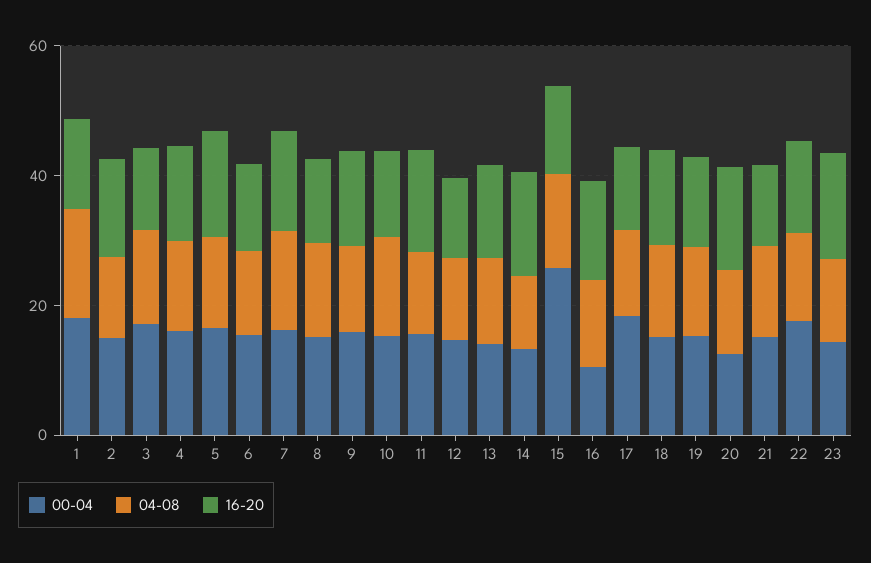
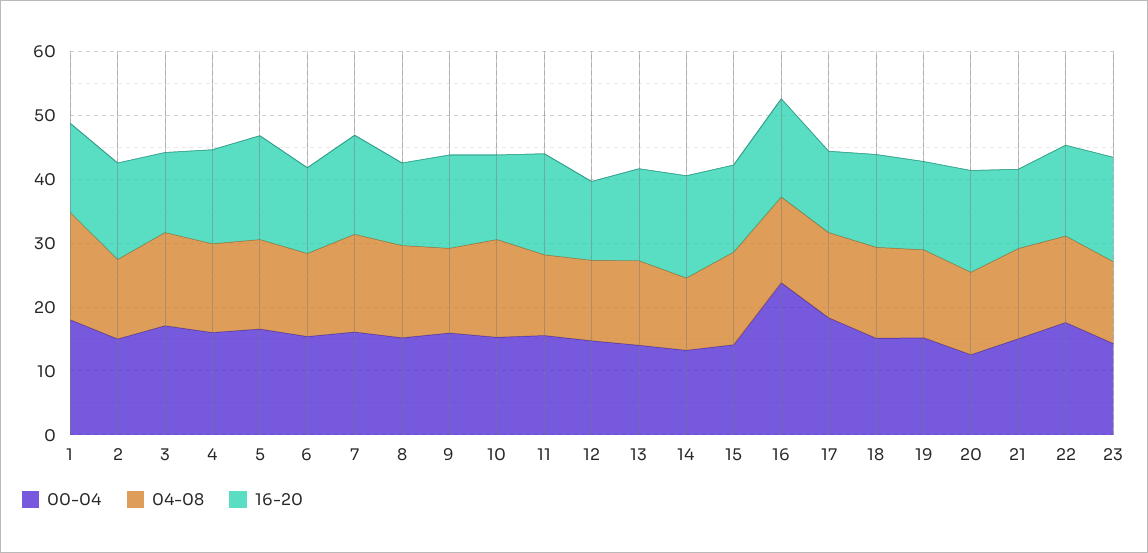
  {
    "00-04": {
      "1": 18,
      "2": 16,
      "3": 18,
      "4": 16,
      "5": 16,
      "6": 16,
      "7": 16,
      "8": 16,
      "9": 16,
      "10": 16,
      "11": 16,
      "12": 14,
      "13": 14,
      "14": 14,
-     "15": 25,
+     "15": 14,
-     "16": 10,
+     "16": 24,
      "17": 18,
      "18": 16,
      "19": 16,
      "20": 12,
      "21": 16,
      "22": 18,
      "23": 14
    },
    "04-08": {
      "1": 16,
      "2": 12,
      "3": 14,
      "4": 14,
      "5": 14,
      "6": 12,
      "7": 16,
      "8": 14,
      "9": 14,
      "10": 16,
      "11": 12,
      "12": 12,
      "13": 14,
      "14": 12,
      "15": 14,
      "16": 14,
      "17": 14,
      "18": 14,
      "19": 14,
      "20": 12,
      "21": 14,
      "22": 14,
      "23": 12
    },
    "16-20": {
      "1": 14,
      "2": 16,
      "3": 12,
      "4": 14,
      "5": 16,
      "6": 14,
      "7": 16,
      "8": 12,
      "9": 14,
      "10": 14,
      "11": 16,
      "12": 12,
      "13": 14,
      "14": 16,
      "15": 14,
      "16": 16,
      "17": 12,
      "18": 14,
      "19": 14,
      "20": 16,
      "21": 12,
      "22": 14,
      "23": 16
    }
  }

